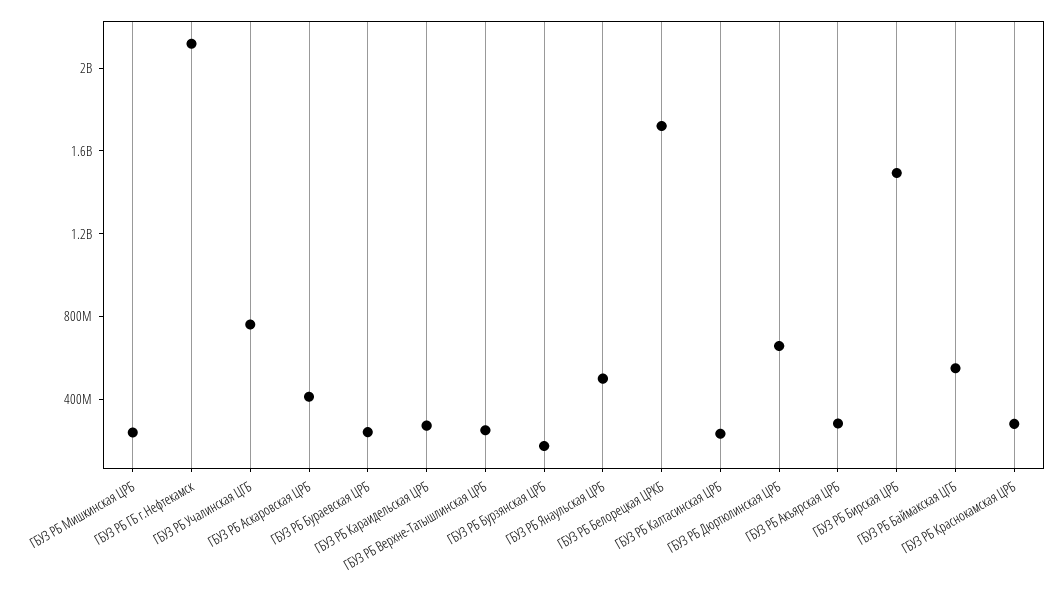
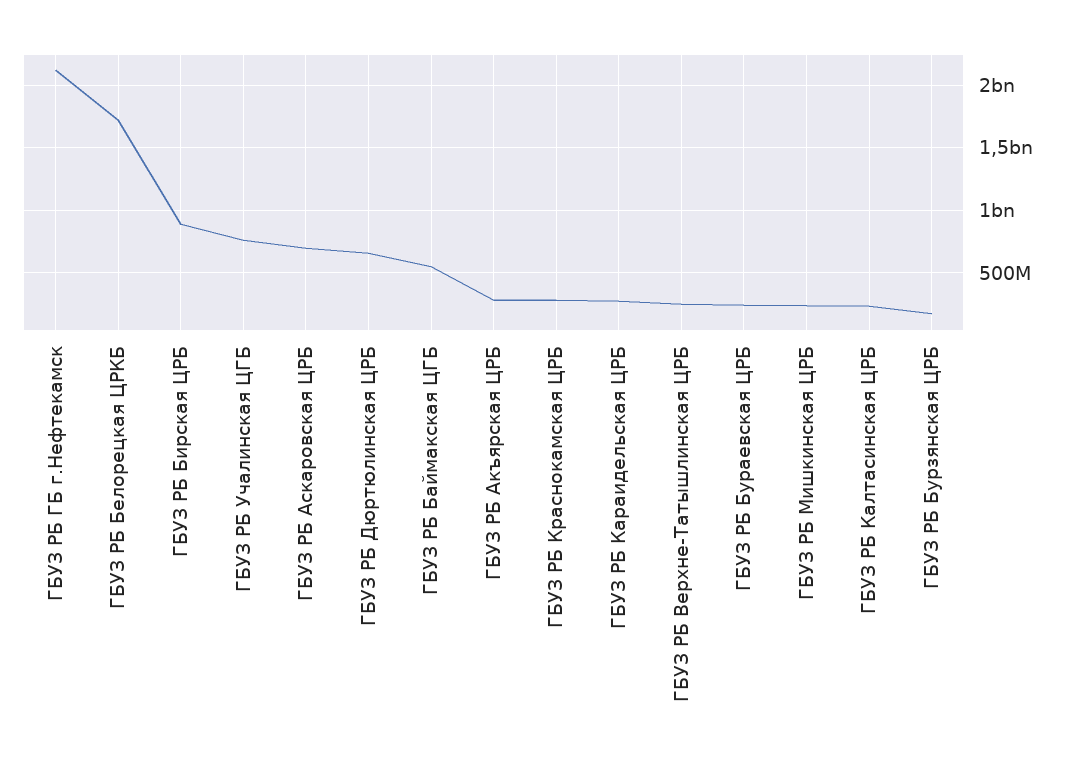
  {
    "ГБУЗ РБ Мишкинская ЦРБ": 250000000,
    "ГБУЗ РБ ГБ г.Нефтекамск": 2100000000,
    "ГБУЗ РБ Учалинская ЦГБ": 750000000,
-   "ГБУЗ РБ Аскаровская ЦРБ": 400000000,
+   "ГБУЗ РБ Аскаровская ЦРБ": 700000000,
    "ГБУЗ РБ Бураевская ЦРБ": 250000000,
    "ГБУЗ РБ Караидельская ЦРБ": 250000000,
    "ГБУЗ РБ Верхне-Татышлинская ЦРБ": 250000000,
    "ГБУЗ РБ Бурзянская ЦРБ": 150000000,
-   "ГБУЗ РБ Янаульская ЦРБ": 500000000,
    "ГБУЗ РБ Белорецкая ЦРКБ": 1700000000,
    "ГБУЗ РБ Калтасинская ЦРБ": 250000000,
    "ГБУЗ РБ Дюртюлинская ЦРБ": 650000000,
    "ГБУЗ РБ Акъярская ЦРБ": 300000000,
-   "ГБУЗ РБ Бирская ЦРБ": 1500000000,
+   "ГБУЗ РБ Бирская ЦРБ": 900000000,
    "ГБУЗ РБ Баймакская ЦГБ": 550000000,
    "ГБУЗ РБ Краснокамская ЦРБ": 300000000
  }

